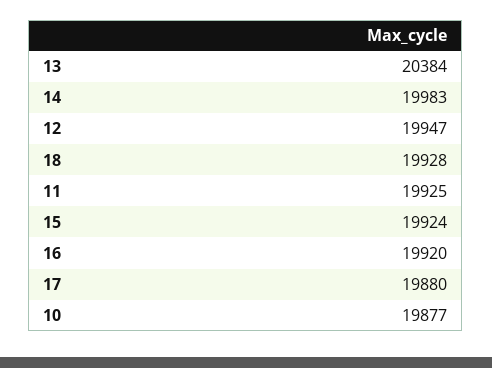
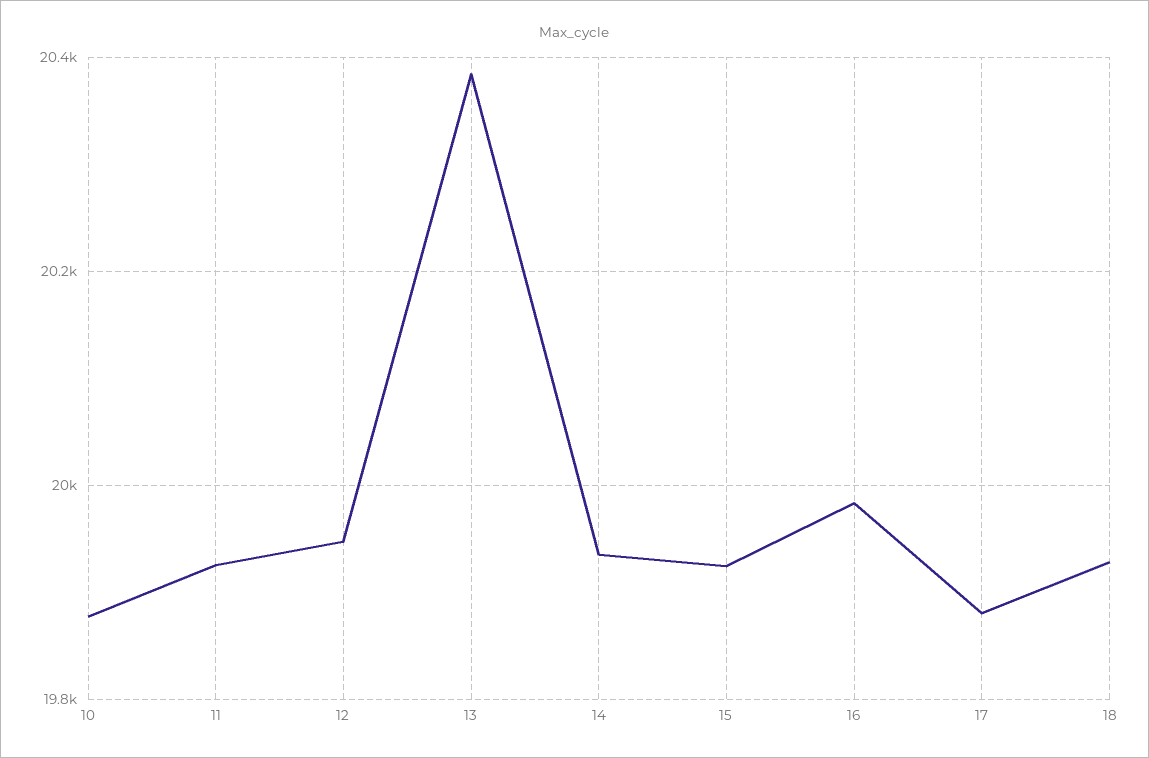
  {
    "13": 20384,
-   "14": 19983,
+   "14": 19940,
    "12": 19947,
    "18": 19928,
    "11": 19925,
    "15": 19924,
-   "16": 19920,
+   "16": 19980,
    "17": 19880,
    "10": 19877
  }

